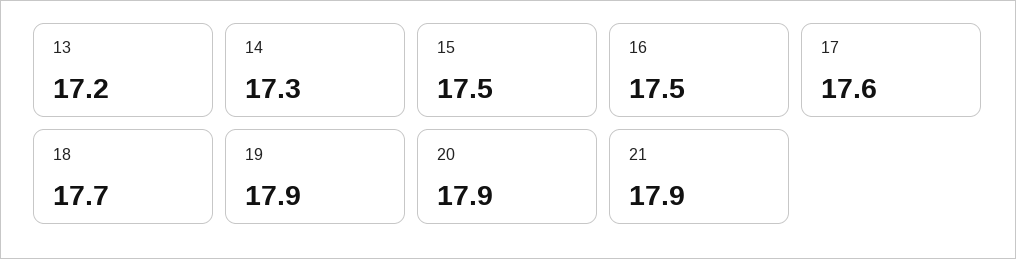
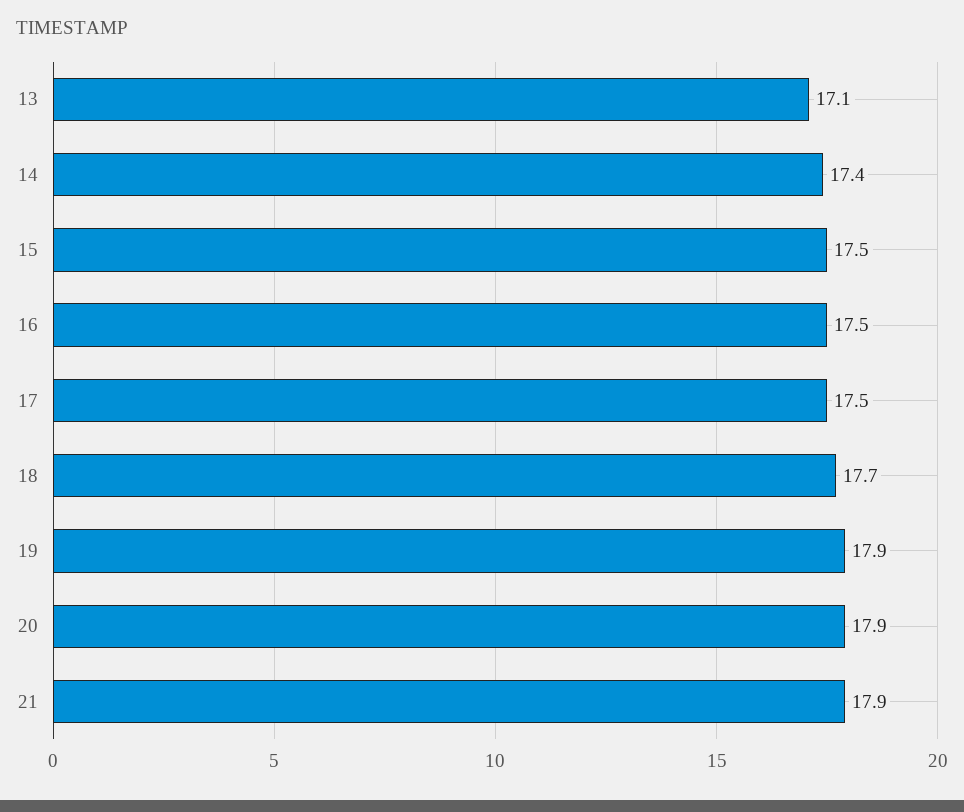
  {
-   "13": 17.2,
+   "13": 17.1,
-   "14": 17.3,
+   "14": 17.4,
    "15": 17.5,
    "16": 17.5,
-   "17": 17.6,
+   "17": 17.5,
    "18": 17.7,
    "19": 17.9,
    "20": 17.9,
    "21": 17.9
  }

